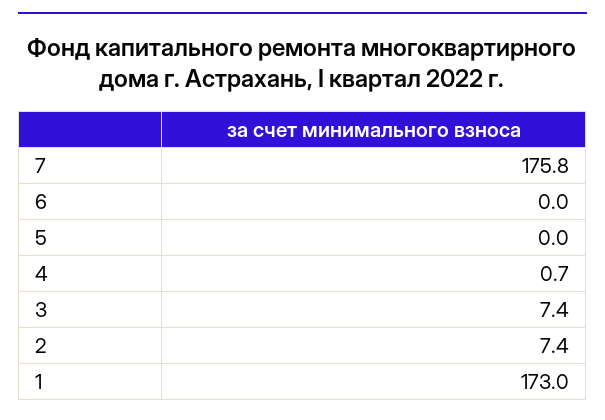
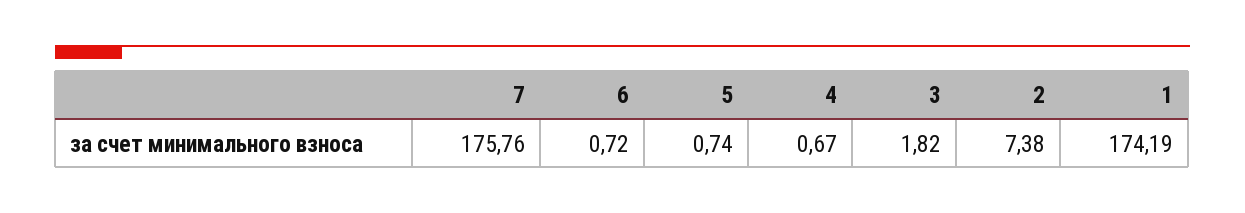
  {
    "7": 175.76,
-   "6": 0,
+   "6": 0.72,
-   "5": 0,
+   "5": 0.74,
    "4": 0.67,
-   "3": 7.4,
+   "3": 1.82,
    "2": 7.38,
-   "1": 173
+   "1": 174.19
  }

